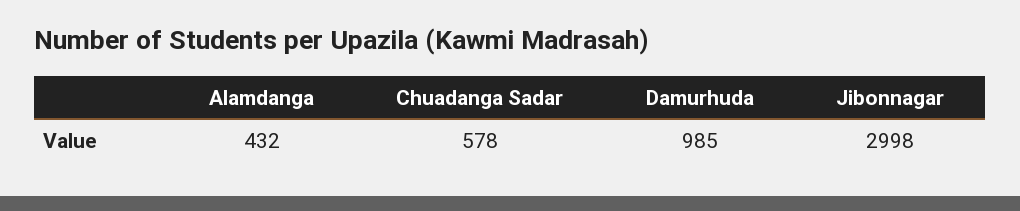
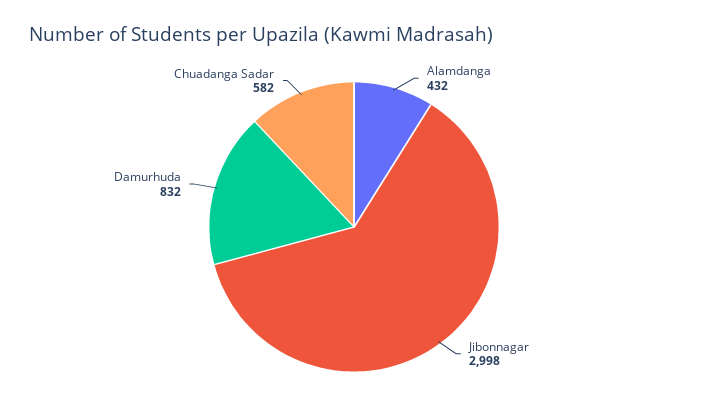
  {
    "Alamdanga": 432,
-   "Chuadanga Sadar": 578,
+   "Chuadanga Sadar": 582,
-   "Damurhuda": 985,
+   "Damurhuda": 832,
    "Jibonnagar": 2998
  }

